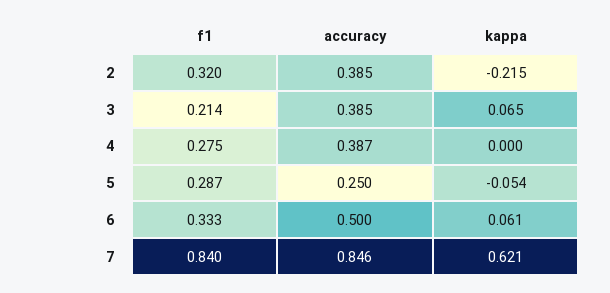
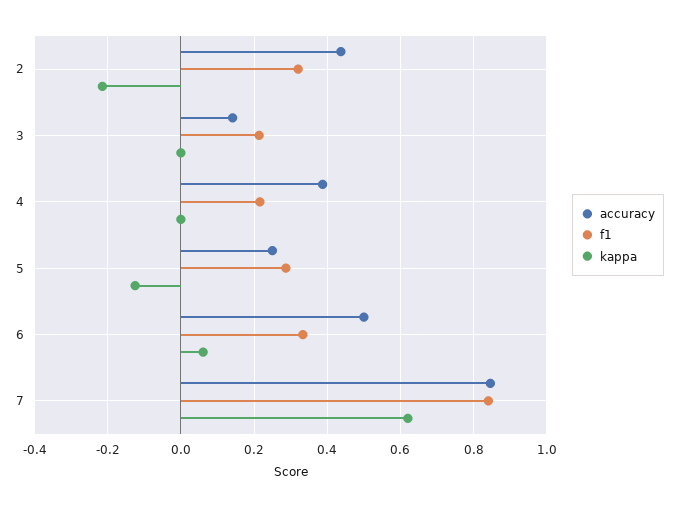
  {
    "f1": {
      "2": 0.32,
      "3": 0.214,
-     "4": 0.275,
+     "4": 0.22,
      "5": 0.287,
      "6": 0.333,
      "7": 0.84
    },
    "accuracy": {
-     "2": 0.385,
+     "2": 0.44,
-     "3": 0.385,
+     "3": 0.14,
      "4": 0.387,
      "5": 0.25,
      "6": 0.5,
      "7": 0.846
    },
    "kappa": {
      "2": -0.215,
-     "3": 0.065,
+     "3": 0,
      "4": 0,
-     "5": -0.054,
+     "5": -0.12,
      "6": 0.061,
      "7": 0.621
    }
  }

